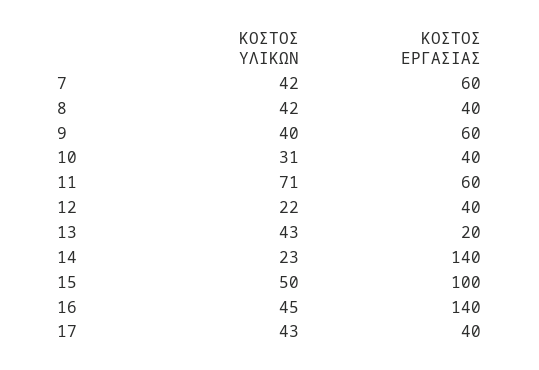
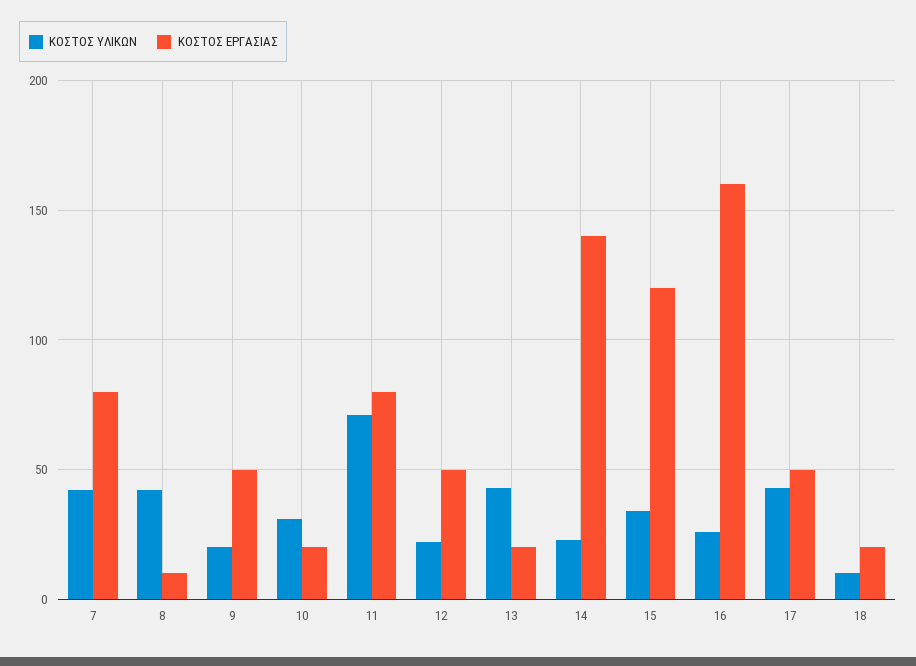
  {
    "ΚΟΣΤΟΣ ΥΛΙΚΩΝ": {
      "7": 42,
      "8": 42,
-     "9": 40,
+     "9": 20,
      "10": 31,
      "11": 71,
      "12": 22,
      "13": 43,
      "14": 23,
-     "15": 50,
+     "15": 35,
-     "16": 45,
+     "16": 25,
-     "17": 43
+     "17": 43,
+     "18": 10
    },
    "ΚΟΣΤΟΣ ΕΡΓΑΣΙΑΣ": {
-     "7": 60,
+     "7": 80,
-     "8": 40,
+     "8": 10,
-     "9": 60,
+     "9": 50,
-     "10": 40,
+     "10": 20,
-     "11": 60,
+     "11": 80,
-     "12": 40,
+     "12": 50,
      "13": 20,
      "14": 140,
-     "15": 100,
+     "15": 120,
-     "16": 140,
+     "16": 160,
-     "17": 40
+     "17": 50,
+     "18": 20
    }
  }

